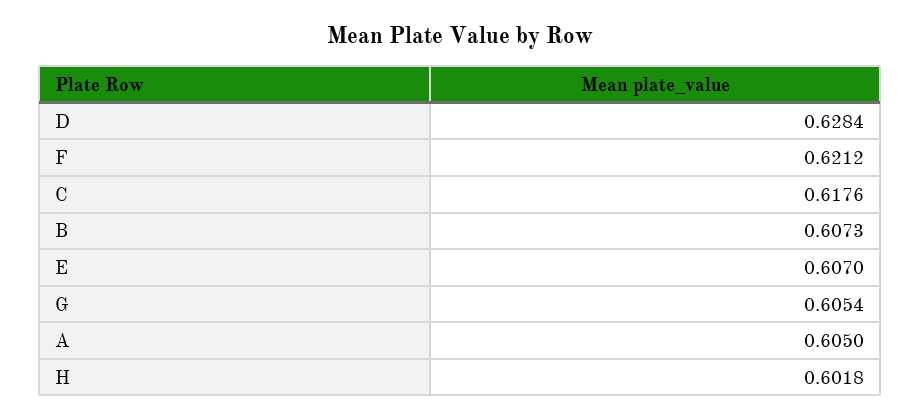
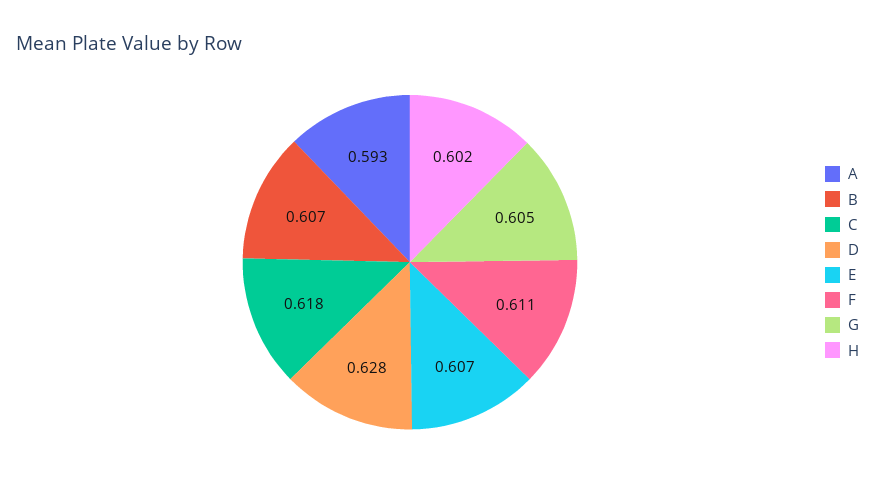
  {
    "D": 0.6284,
-   "F": 0.6212,
+   "F": 0.611,
    "C": 0.6176,
    "B": 0.6073,
    "E": 0.607,
    "G": 0.6054,
-   "A": 0.605,
+   "A": 0.593,
    "H": 0.6018
  }

